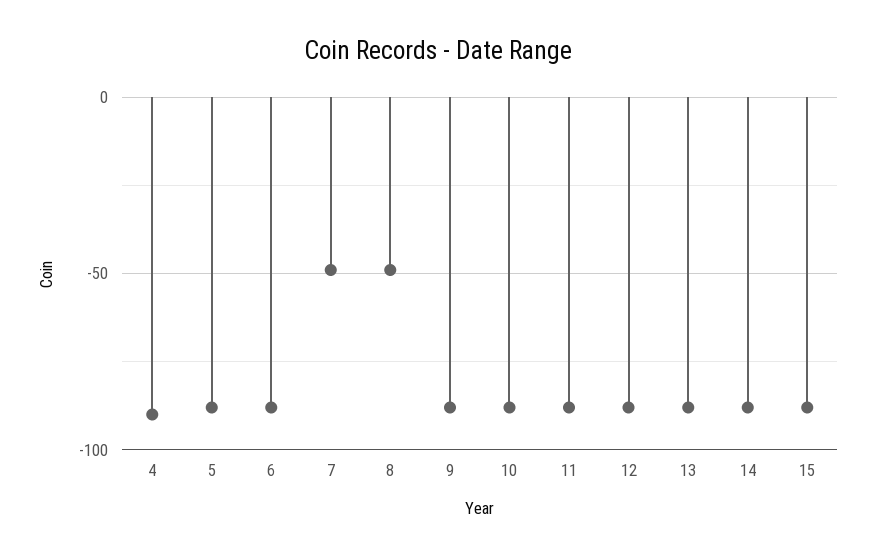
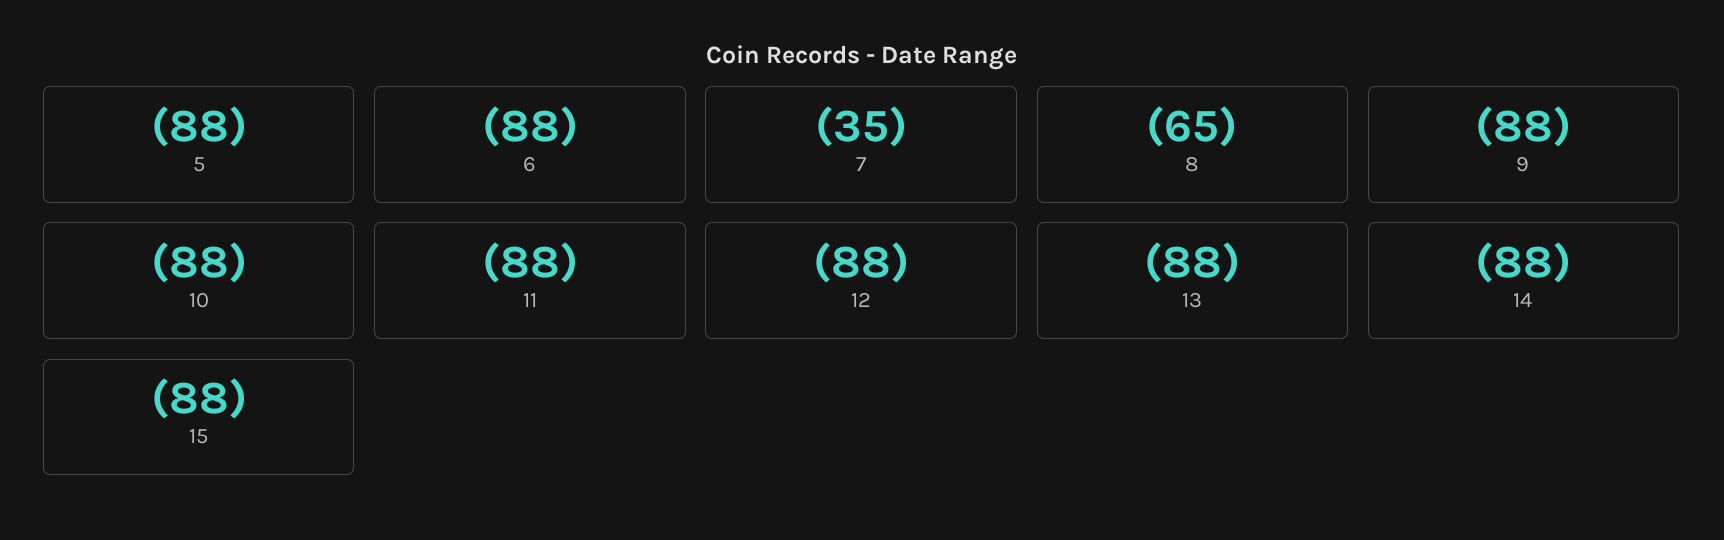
  {
-   "4": -90,
    "5": -88,
    "6": -88,
-   "7": -50,
+   "7": -35,
-   "8": -50,
+   "8": -65,
    "9": -88,
    "10": -88,
    "11": -88,
    "12": -88,
    "13": -88,
    "14": -88,
    "15": -88
  }

